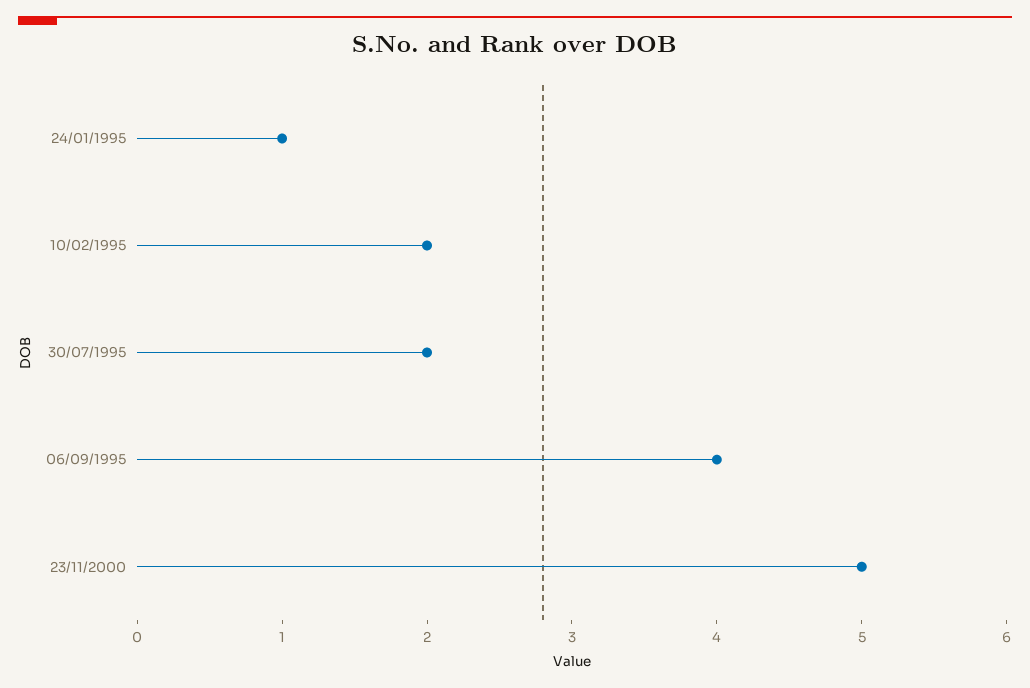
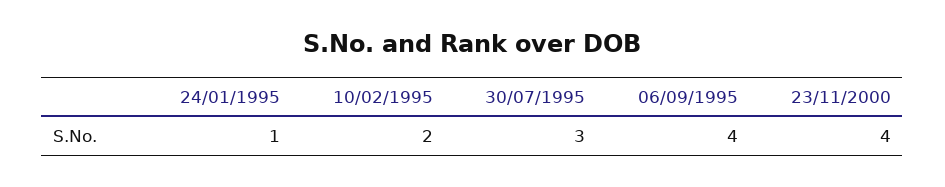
  {
    "24/01/1995": 1,
    "10/02/1995": 2,
-   "30/07/1995": 2,
+   "30/07/1995": 3,
    "06/09/1995": 4,
-   "23/11/2000": 5
+   "23/11/2000": 4
  }

